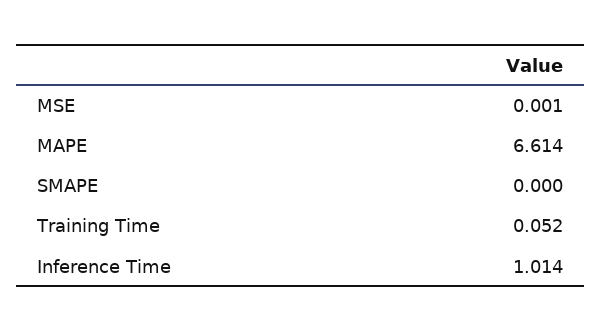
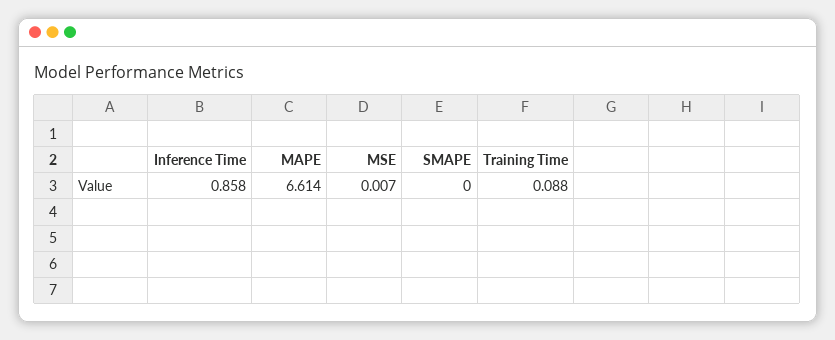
  {
-   "MSE": 0.001,
+   "MSE": 0.007,
    "MAPE": 6.614,
    "SMAPE": 0,
-   "Training Time": 0.052,
+   "Training Time": 0.088,
-   "Inference Time": 1.014
+   "Inference Time": 0.858
  }

